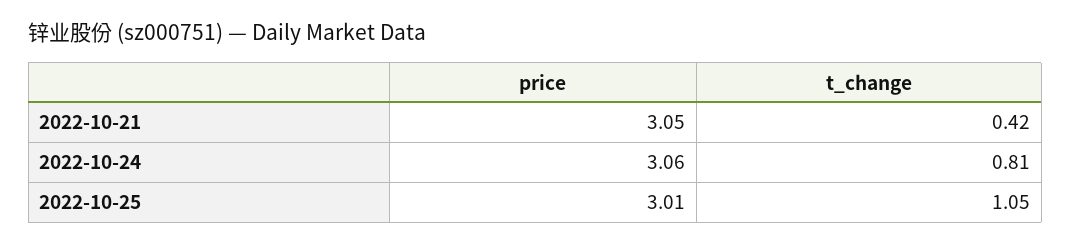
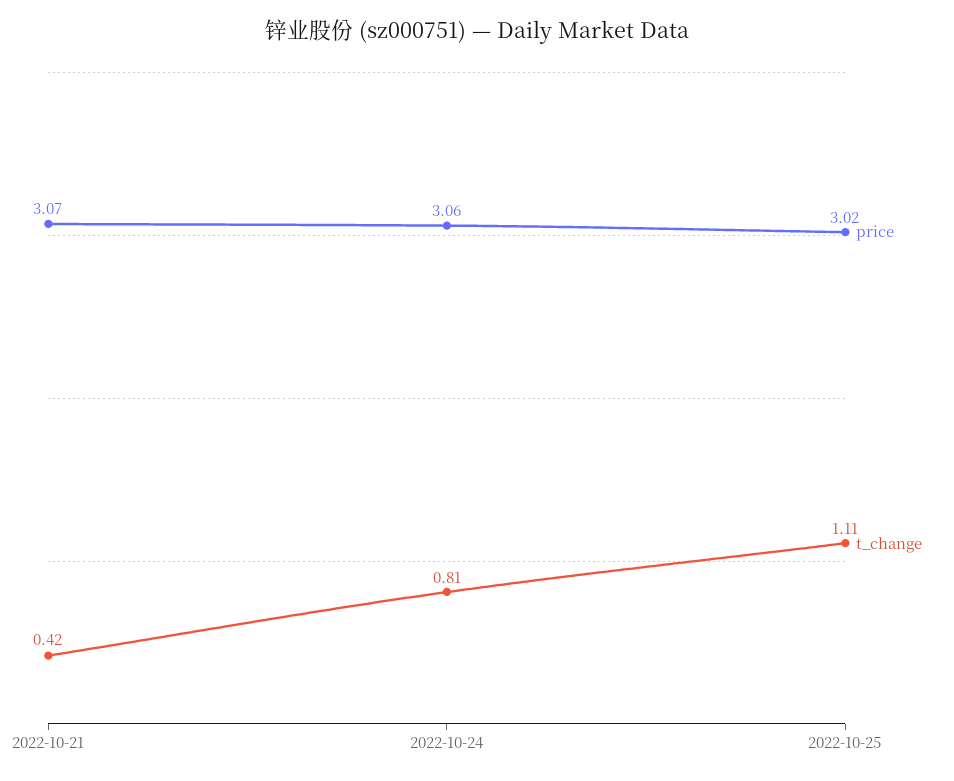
  {
    "price": {
-     "2022-10-21": 3.05,
+     "2022-10-21": 3.07,
      "2022-10-24": 3.06,
-     "2022-10-25": 3.01
+     "2022-10-25": 3.02
    },
    "t_change": {
      "2022-10-21": 0.42,
      "2022-10-24": 0.81,
-     "2022-10-25": 1.05
+     "2022-10-25": 1.11
    }
  }

